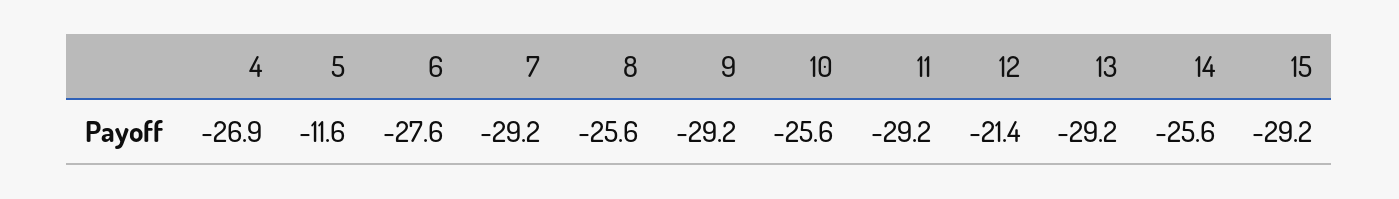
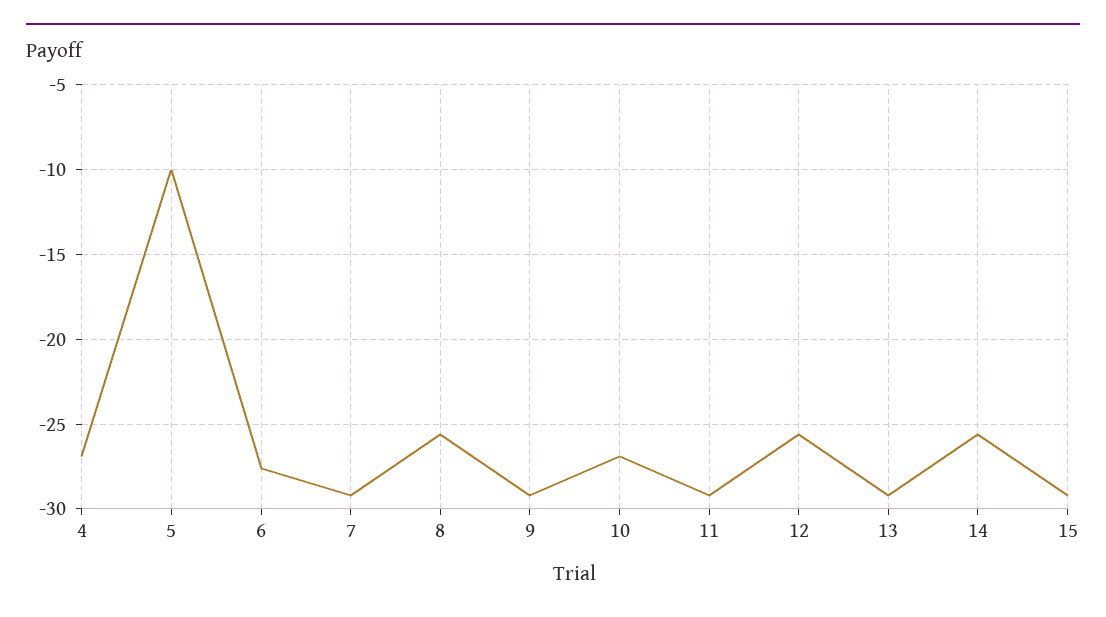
  {
    "4": -26.9,
-   "5": -11.6,
+   "5": -10,
    "6": -27.6,
    "7": -29.2,
    "8": -25.6,
    "9": -29.2,
-   "10": -25.6,
+   "10": -27,
    "11": -29.2,
-   "12": -21.4,
+   "12": -25.5,
    "13": -29.2,
    "14": -25.6,
    "15": -29.2
  }

